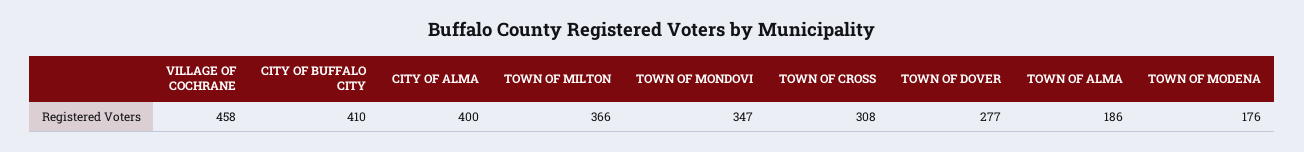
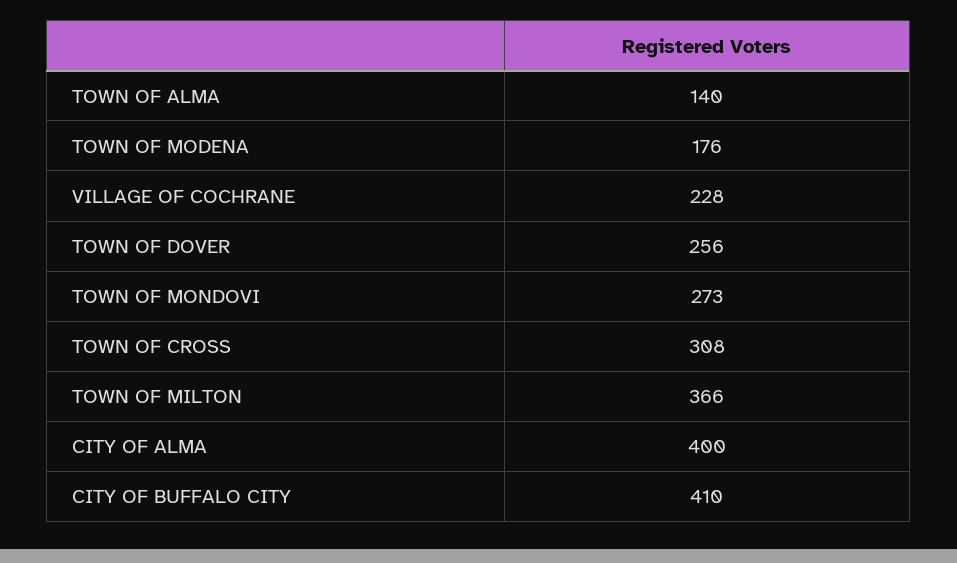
  {
-   "VILLAGE OF COCHRANE": 458,
+   "VILLAGE OF COCHRANE": 228,
    "CITY OF BUFFALO CITY": 410,
    "CITY OF ALMA": 400,
    "TOWN OF MILTON": 366,
-   "TOWN OF MONDOVI": 347,
+   "TOWN OF MONDOVI": 273,
    "TOWN OF CROSS": 308,
-   "TOWN OF DOVER": 277,
+   "TOWN OF DOVER": 256,
-   "TOWN OF ALMA": 186,
+   "TOWN OF ALMA": 140,
    "TOWN OF MODENA": 176
  }

